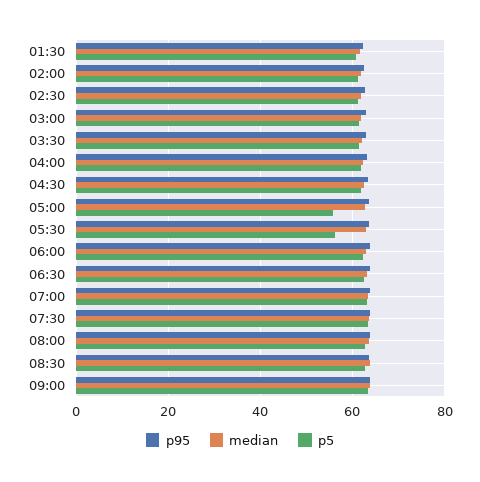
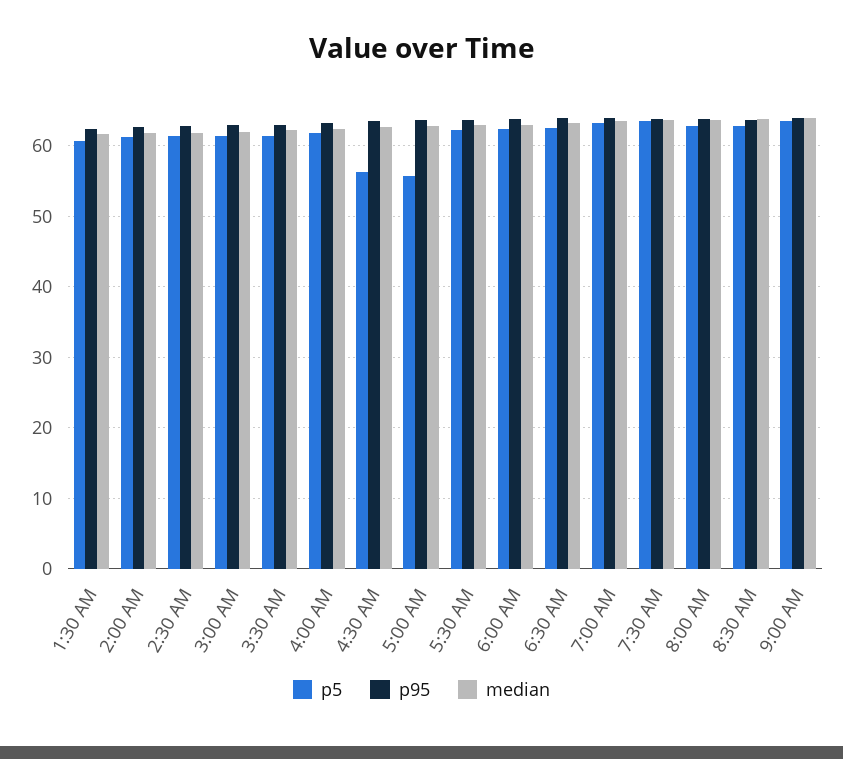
  {
    "p95": {
      "01:30": 62,
      "02:00": 63,
      "02:30": 63,
      "03:00": 63,
      "03:30": 63,
      "04:00": 63,
      "04:30": 63,
      "05:00": 64,
      "05:30": 64,
      "06:00": 64,
      "06:30": 64,
      "07:00": 64,
      "07:30": 64,
      "08:00": 64,
      "08:30": 64,
      "09:00": 64
    },
    "median": {
      "01:30": 62,
      "02:00": 62,
      "02:30": 62,
      "03:00": 62,
      "03:30": 62,
      "04:00": 62,
      "04:30": 63,
      "05:00": 63,
      "05:30": 63,
      "06:00": 63,
      "06:30": 63,
      "07:00": 63,
      "07:30": 64,
      "08:00": 64,
      "08:30": 64,
      "09:00": 64
    },
    "p5": {
      "01:30": 61,
      "02:00": 61,
      "02:30": 61,
      "03:00": 61,
      "03:30": 61,
      "04:00": 62,
-     "04:30": 62,
+     "04:30": 56,
      "05:00": 56,
-     "05:30": 56,
+     "05:30": 62,
      "06:00": 62,
      "06:30": 63,
      "07:00": 63,
      "07:30": 63,
      "08:00": 63,
      "08:30": 63,
      "09:00": 63
    }
  }

